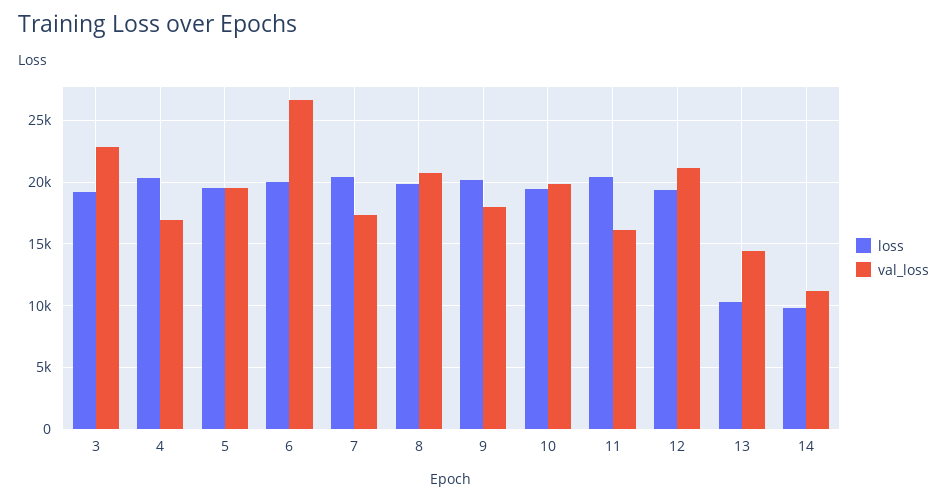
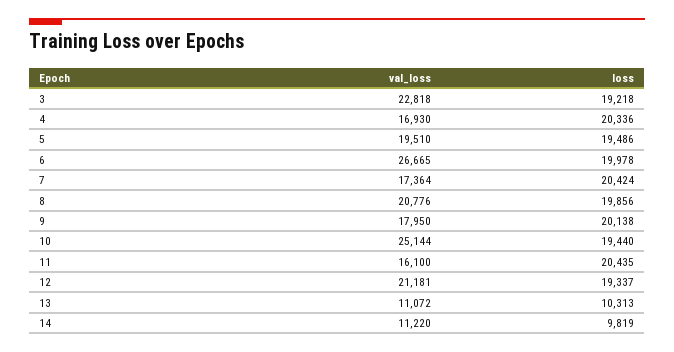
  {
    "loss": {
      "3": 19218,
      "4": 20336,
      "5": 19486,
      "6": 19978,
      "7": 20424,
      "8": 19856,
      "9": 20138,
      "10": 19440,
      "11": 20435,
      "12": 19337,
      "13": 10313,
      "14": 9819
    },
    "val_loss": {
      "3": 22818,
      "4": 16930,
      "5": 19510,
      "6": 26665,
      "7": 17364,
      "8": 20776,
      "9": 17950,
-     "10": 20000,
+     "10": 25144,
      "11": 16100,
      "12": 21181,
-     "13": 14500,
+     "13": 11072,
      "14": 11220
    }
  }

